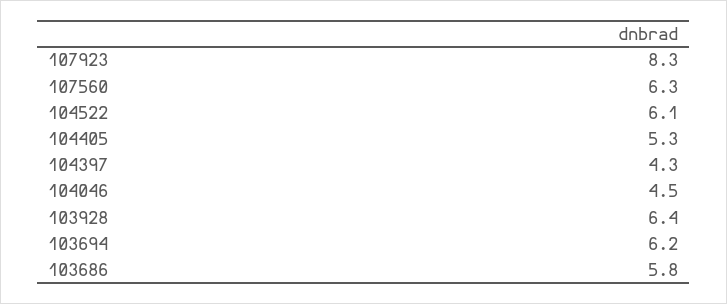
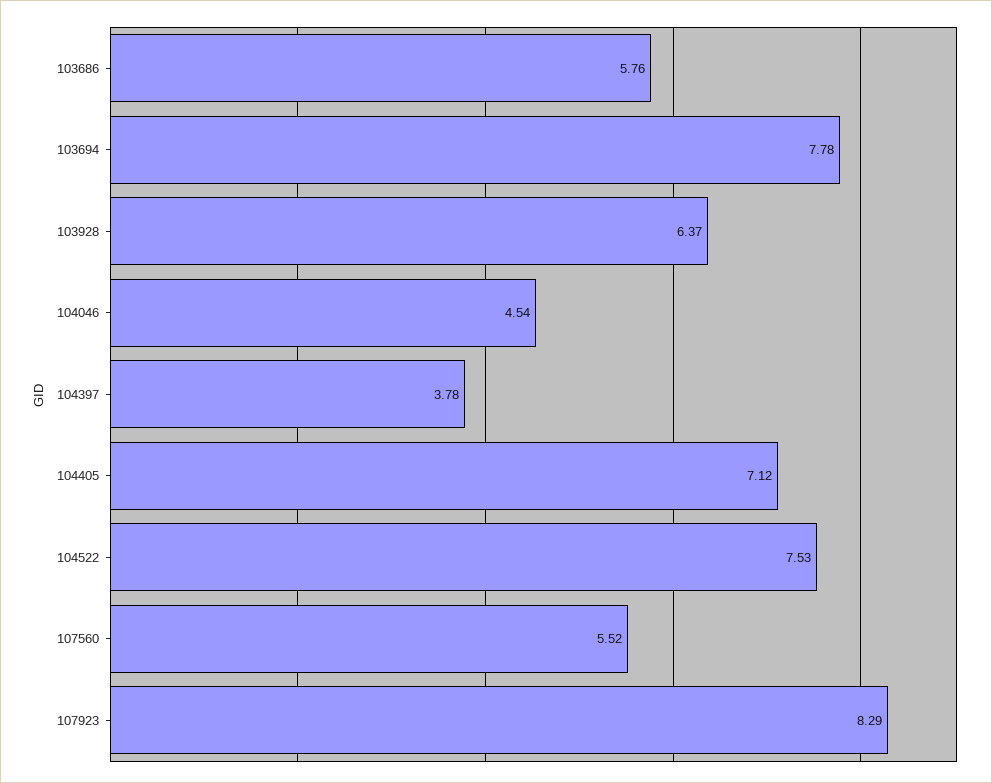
  {
    "107923": 8.29,
-   "107560": 6.3,
+   "107560": 5.52,
-   "104522": 6.1,
+   "104522": 7.53,
-   "104405": 5.3,
+   "104405": 7.12,
-   "104397": 4.3,
+   "104397": 3.78,
    "104046": 4.54,
    "103928": 6.37,
-   "103694": 6.2,
+   "103694": 7.78,
    "103686": 5.76
  }

